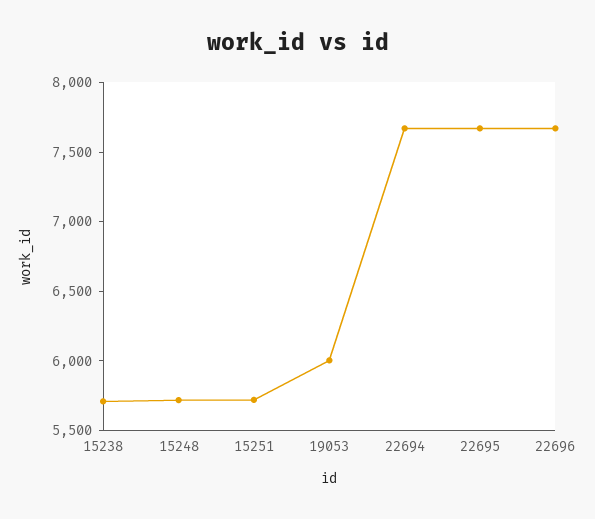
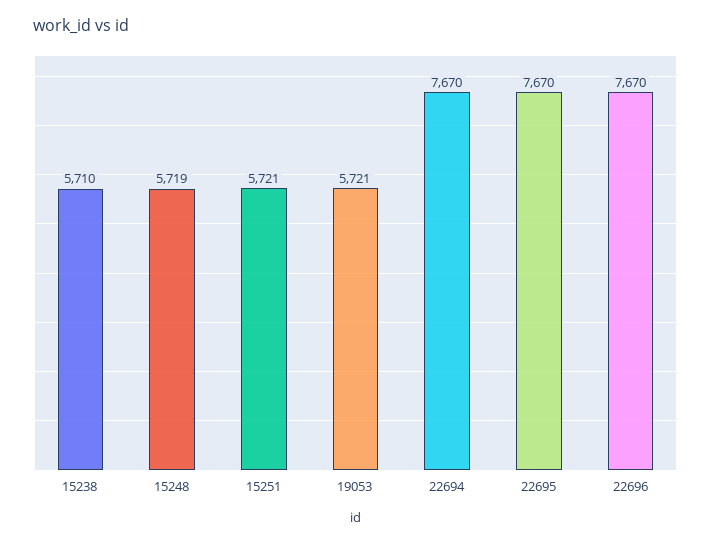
  {
    "15238": 5710,
    "15248": 5719,
    "15251": 5721,
-   "19053": 6000,
+   "19053": 5721,
    "22694": 7670,
    "22695": 7670,
    "22696": 7670
  }

